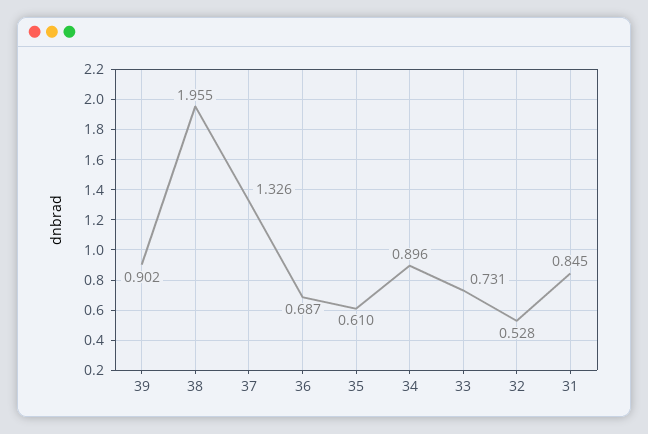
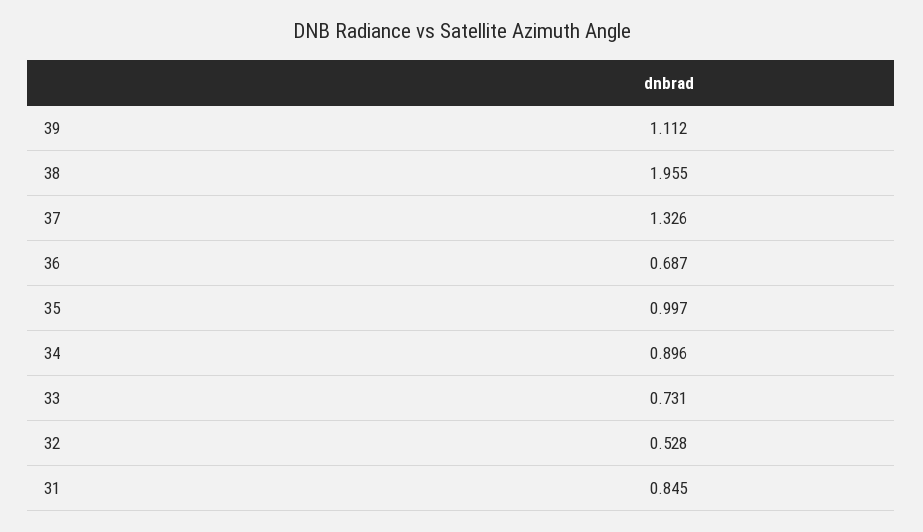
  {
-   "39": 0.902,
+   "39": 1.112,
    "38": 1.955,
    "37": 1.326,
    "36": 0.687,
-   "35": 0.61,
+   "35": 0.997,
    "34": 0.896,
    "33": 0.731,
    "32": 0.528,
    "31": 0.845
  }

